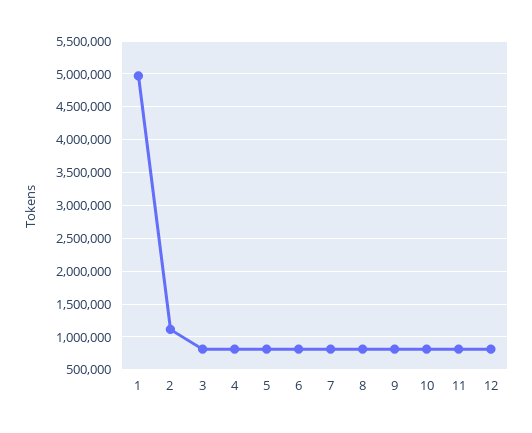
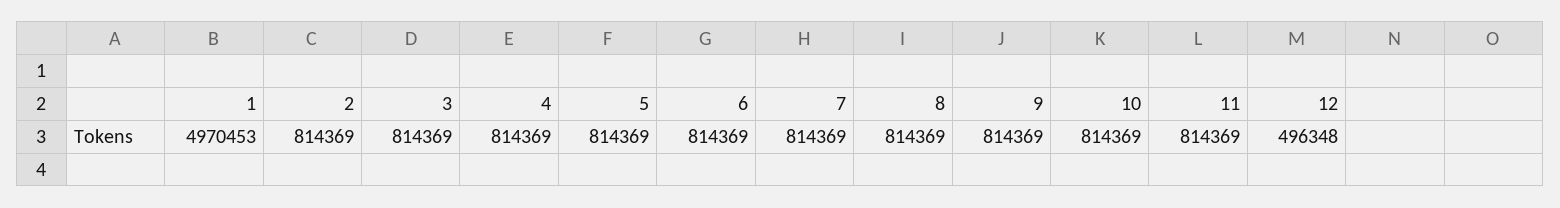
  {
    "1": 4970453,
-   "2": 1100000,
+   "2": 814369,
    "3": 814369,
    "4": 814369,
    "5": 814369,
    "6": 814369,
    "7": 814369,
    "8": 814369,
    "9": 814369,
    "10": 814369,
    "11": 814369,
-   "12": 800000
+   "12": 496348
  }

